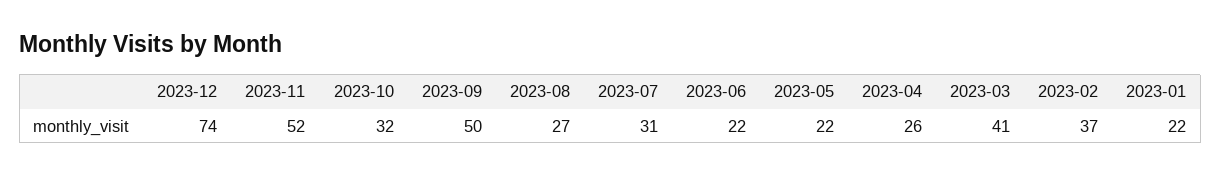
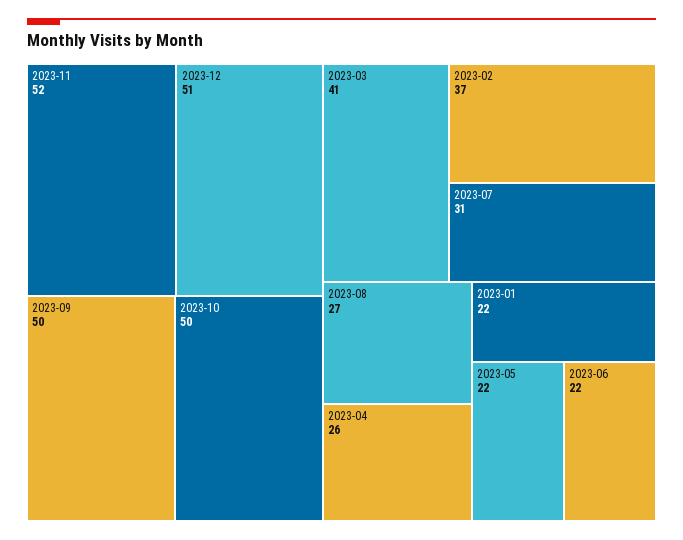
  {
-   "2023-12": 74,
+   "2023-12": 51,
    "2023-11": 52,
-   "2023-10": 32,
+   "2023-10": 50,
    "2023-09": 50,
    "2023-08": 27,
    "2023-07": 31,
    "2023-06": 22,
    "2023-05": 22,
    "2023-04": 26,
    "2023-03": 41,
    "2023-02": 37,
    "2023-01": 22
  }

